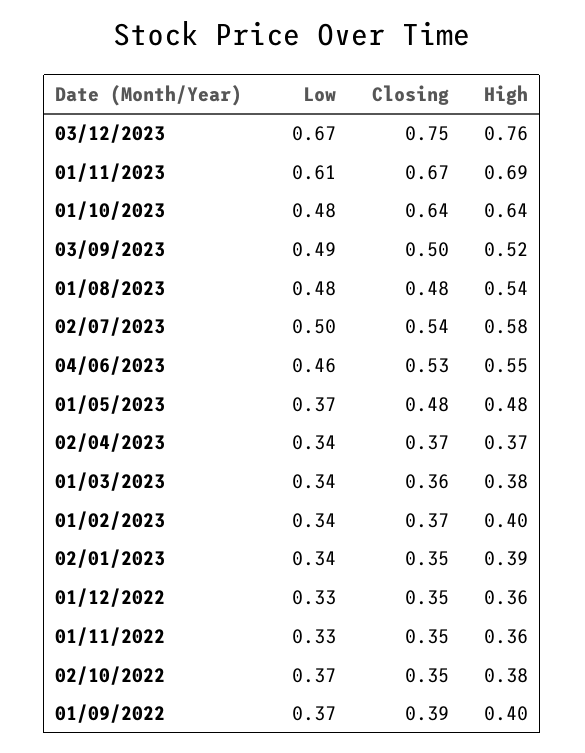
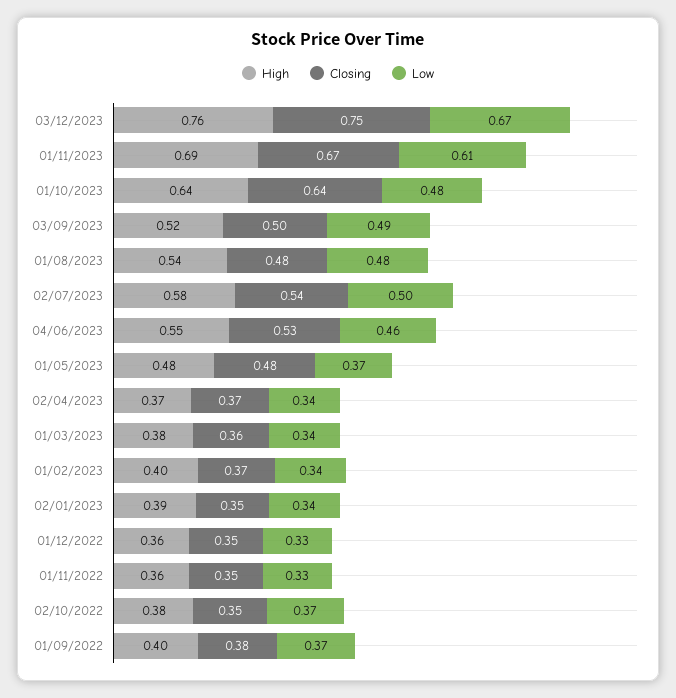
  {
    "Low": {
      "03/12/2023": 0.67,
      "01/11/2023": 0.61,
      "01/10/2023": 0.48,
      "03/09/2023": 0.49,
      "01/08/2023": 0.48,
      "02/07/2023": 0.5,
      "04/06/2023": 0.46,
      "01/05/2023": 0.37,
      "02/04/2023": 0.34,
      "01/03/2023": 0.34,
      "01/02/2023": 0.34,
      "02/01/2023": 0.34,
      "01/12/2022": 0.33,
      "01/11/2022": 0.33,
      "02/10/2022": 0.37,
      "01/09/2022": 0.37
    },
    "Closing": {
      "03/12/2023": 0.75,
      "01/11/2023": 0.67,
      "01/10/2023": 0.64,
      "03/09/2023": 0.5,
      "01/08/2023": 0.48,
      "02/07/2023": 0.54,
      "04/06/2023": 0.53,
      "01/05/2023": 0.48,
      "02/04/2023": 0.37,
      "01/03/2023": 0.36,
      "01/02/2023": 0.37,
      "02/01/2023": 0.35,
      "01/12/2022": 0.35,
      "01/11/2022": 0.35,
      "02/10/2022": 0.35,
-     "01/09/2022": 0.39
+     "01/09/2022": 0.38
    },
    "High": {
      "03/12/2023": 0.76,
      "01/11/2023": 0.69,
      "01/10/2023": 0.64,
      "03/09/2023": 0.52,
      "01/08/2023": 0.54,
      "02/07/2023": 0.58,
      "04/06/2023": 0.55,
      "01/05/2023": 0.48,
      "02/04/2023": 0.37,
      "01/03/2023": 0.38,
      "01/02/2023": 0.4,
      "02/01/2023": 0.39,
      "01/12/2022": 0.36,
      "01/11/2022": 0.36,
      "02/10/2022": 0.38,
      "01/09/2022": 0.4
    }
  }

